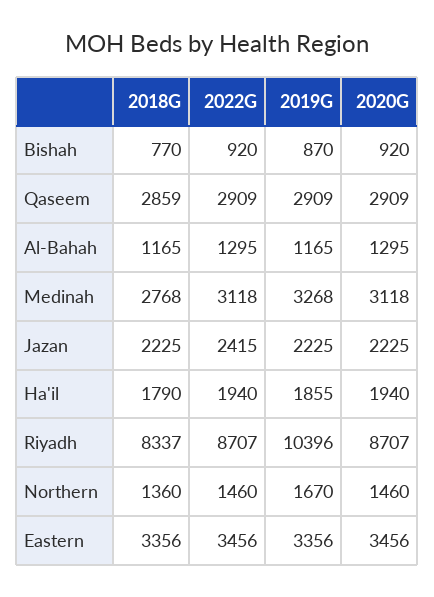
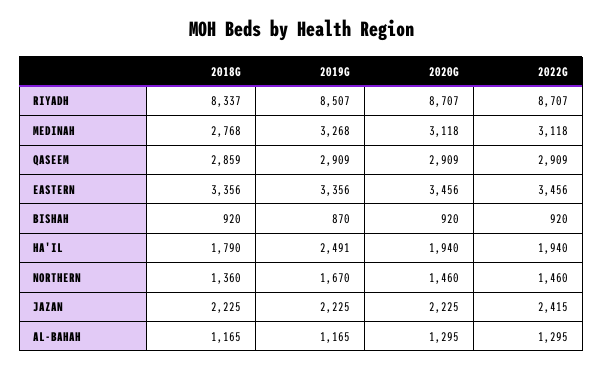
  {
    "2018G": {
-     "Bishah": 770,
+     "Bishah": 920,
      "Qaseem": 2859,
      "Al-Bahah": 1165,
      "Medinah": 2768,
      "Jazan": 2225,
      "Ha'il": 1790,
      "Riyadh": 8337,
      "Northern": 1360,
      "Eastern": 3356
    },
    "2022G": {
      "Bishah": 920,
      "Qaseem": 2909,
      "Al-Bahah": 1295,
      "Medinah": 3118,
      "Jazan": 2415,
      "Ha'il": 1940,
      "Riyadh": 8707,
      "Northern": 1460,
      "Eastern": 3456
    },
    "2019G": {
      "Bishah": 870,
      "Qaseem": 2909,
      "Al-Bahah": 1165,
      "Medinah": 3268,
      "Jazan": 2225,
-     "Ha'il": 1855,
+     "Ha'il": 2491,
-     "Riyadh": 10396,
+     "Riyadh": 8507,
      "Northern": 1670,
      "Eastern": 3356
    },
    "2020G": {
      "Bishah": 920,
      "Qaseem": 2909,
      "Al-Bahah": 1295,
      "Medinah": 3118,
      "Jazan": 2225,
      "Ha'il": 1940,
      "Riyadh": 8707,
      "Northern": 1460,
      "Eastern": 3456
    }
  }

